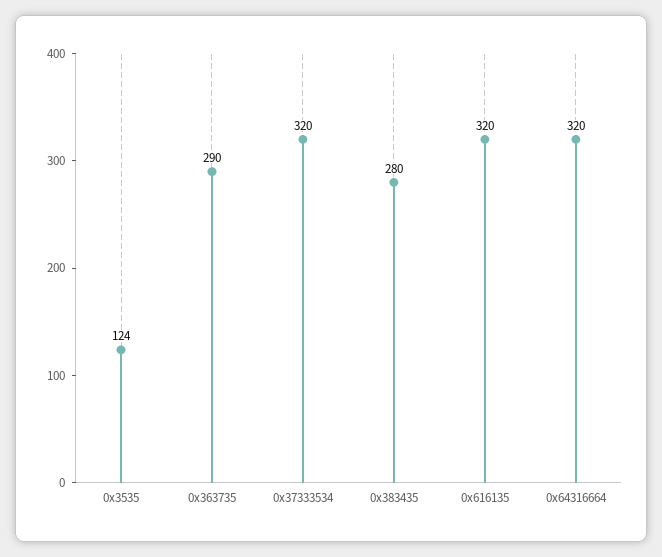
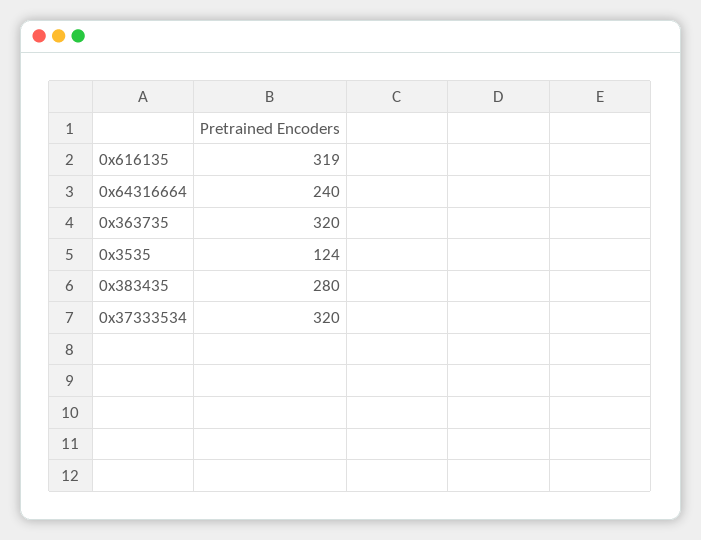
  {
    "0x3535": 124,
-   "0x363735": 290,
+   "0x363735": 320,
    "0x37333534": 320,
    "0x383435": 280,
-   "0x616135": 320,
+   "0x616135": 319,
-   "0x64316664": 320
+   "0x64316664": 240
  }

